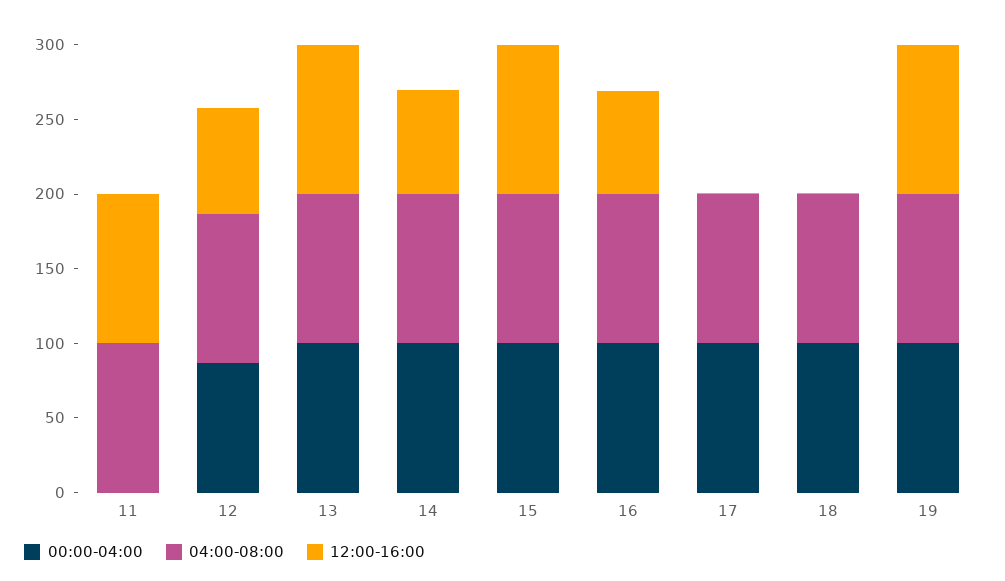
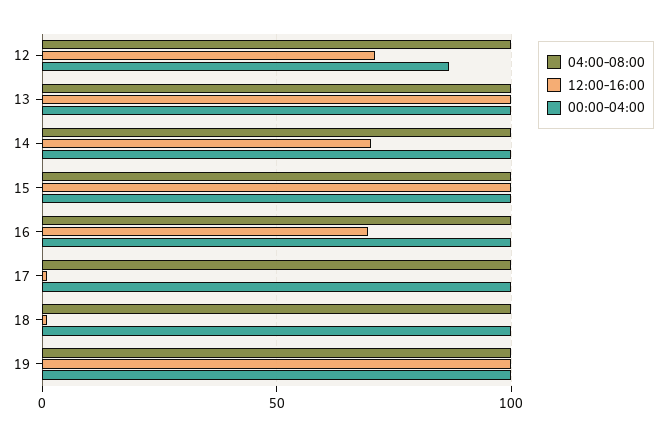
  {
    "00:00-04:00": {
-     "11": 0,
      "12": 85,
      "13": 100,
      "14": 100,
      "15": 100,
      "16": 100,
      "17": 100,
      "18": 100,
      "19": 100
    },
    "04:00-08:00": {
-     "11": 100,
      "12": 100,
      "13": 100,
      "14": 100,
      "15": 100,
      "16": 100,
      "17": 100,
      "18": 100,
      "19": 100
    },
    "12:00-16:00": {
-     "11": 100,
      "12": 70,
      "13": 100,
      "14": 70,
      "15": 100,
      "16": 70,
      "17": 0,
      "18": 0,
      "19": 100
    }
  }

